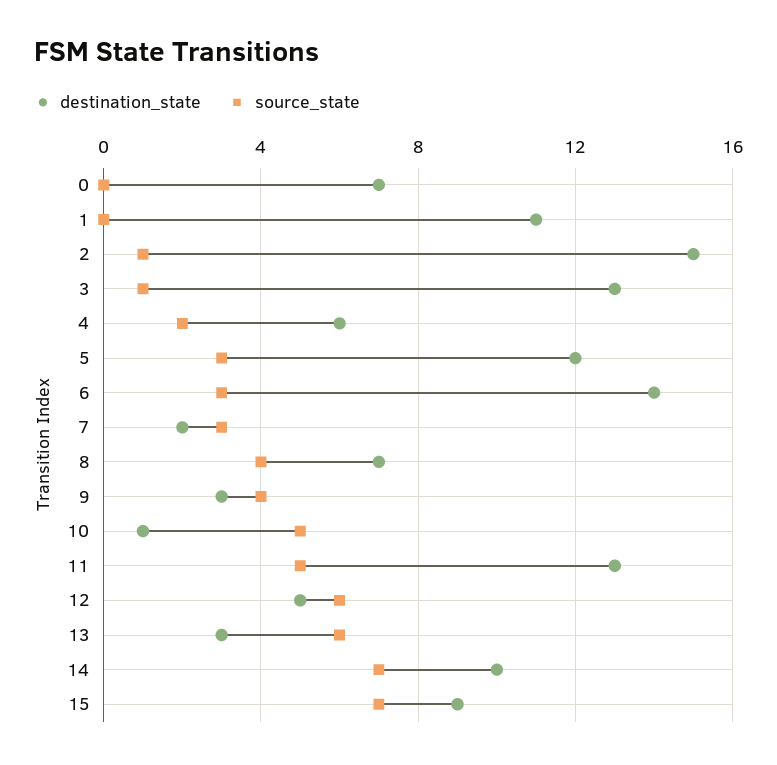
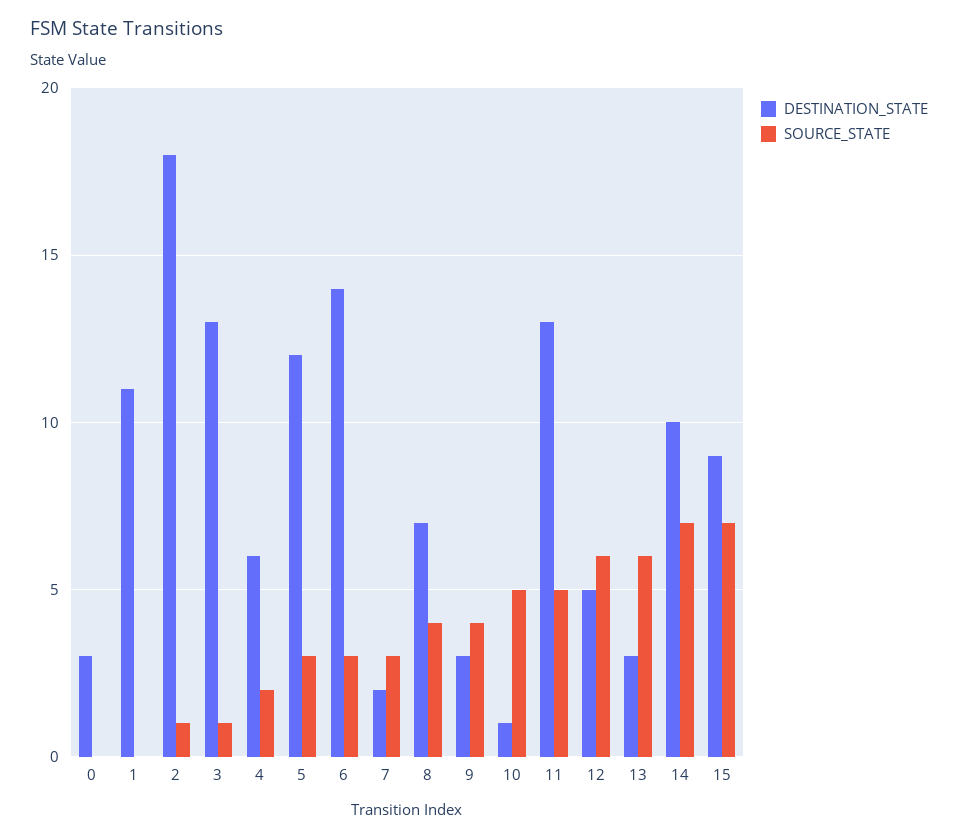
  {
    "destination_state": {
-     "0": 7,
+     "0": 3,
      "1": 11,
-     "2": 15,
+     "2": 18,
      "3": 13,
      "4": 6,
      "5": 12,
      "6": 14,
      "7": 2,
      "8": 7,
      "9": 3,
      "10": 1,
      "11": 13,
      "12": 5,
      "13": 3,
      "14": 10,
      "15": 9
    },
    "source_state": {
      "0": 0,
      "1": 0,
      "2": 1,
      "3": 1,
      "4": 2,
      "5": 3,
      "6": 3,
      "7": 3,
      "8": 4,
      "9": 4,
      "10": 5,
      "11": 5,
      "12": 6,
      "13": 6,
      "14": 7,
      "15": 7
    }
  }

